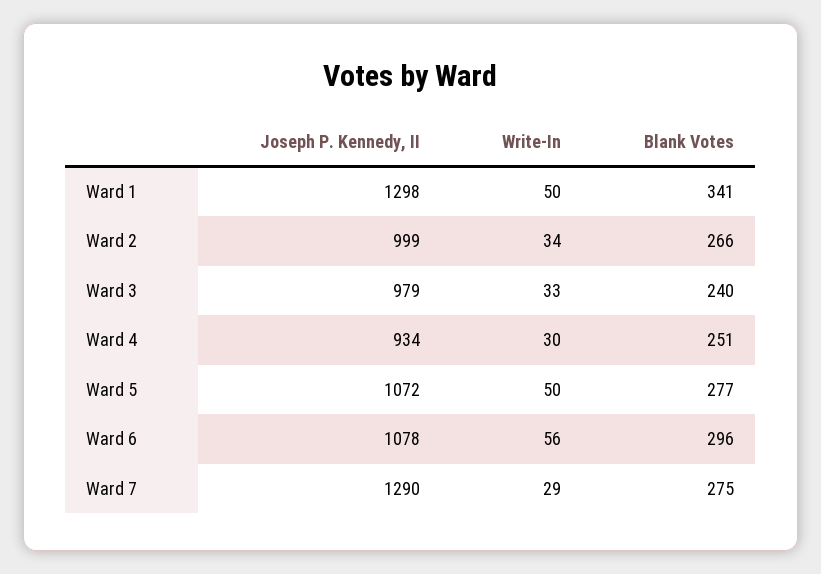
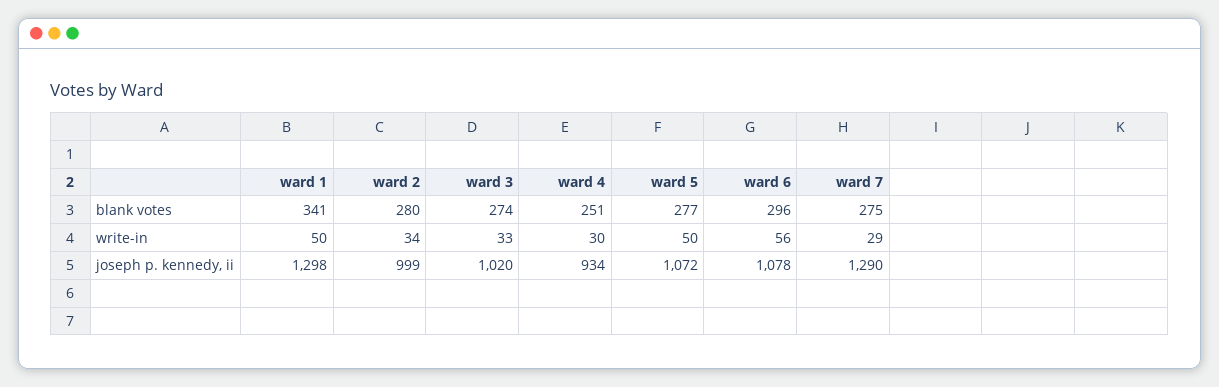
  {
    "Joseph P. Kennedy, II": {
      "Ward 1": 1298,
      "Ward 2": 999,
-     "Ward 3": 979,
+     "Ward 3": 1020,
      "Ward 4": 934,
      "Ward 5": 1072,
      "Ward 6": 1078,
      "Ward 7": 1290
    },
    "Write-In": {
      "Ward 1": 50,
      "Ward 2": 34,
      "Ward 3": 33,
      "Ward 4": 30,
      "Ward 5": 50,
      "Ward 6": 56,
      "Ward 7": 29
    },
    "Blank Votes": {
      "Ward 1": 341,
-     "Ward 2": 266,
+     "Ward 2": 280,
-     "Ward 3": 240,
+     "Ward 3": 274,
      "Ward 4": 251,
      "Ward 5": 277,
      "Ward 6": 296,
      "Ward 7": 275
    }
  }

